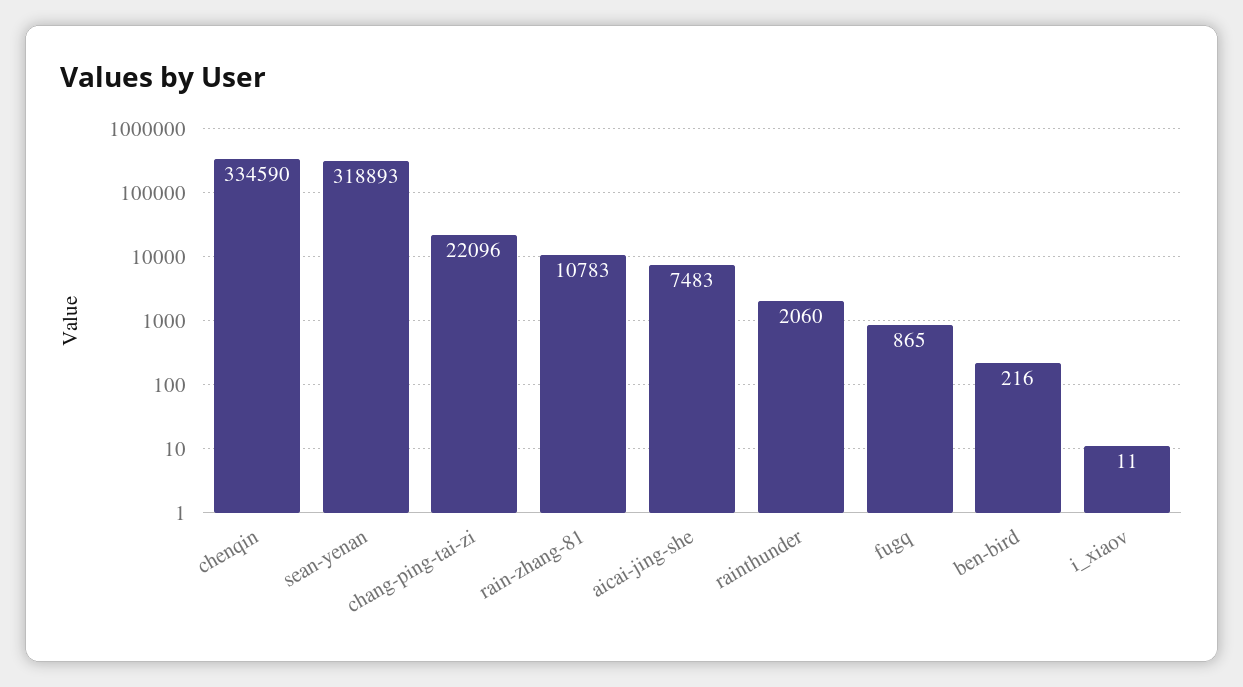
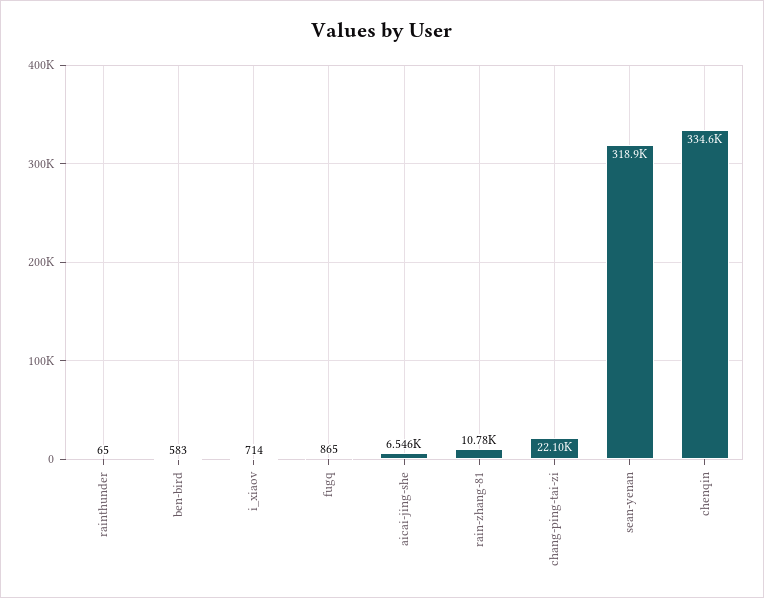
  {
    "chenqin": 334590,
    "sean-yenan": 318893,
    "chang-ping-tai-zi": 22096,
    "rain-zhang-81": 10783,
-   "aicai-jing-she": 7483,
+   "aicai-jing-she": 6546,
-   "rainthunder": 2060,
+   "rainthunder": 65,
    "fugq": 865,
-   "ben-bird": 216,
+   "ben-bird": 583,
-   "i_xiaov": 11
+   "i_xiaov": 714
  }

